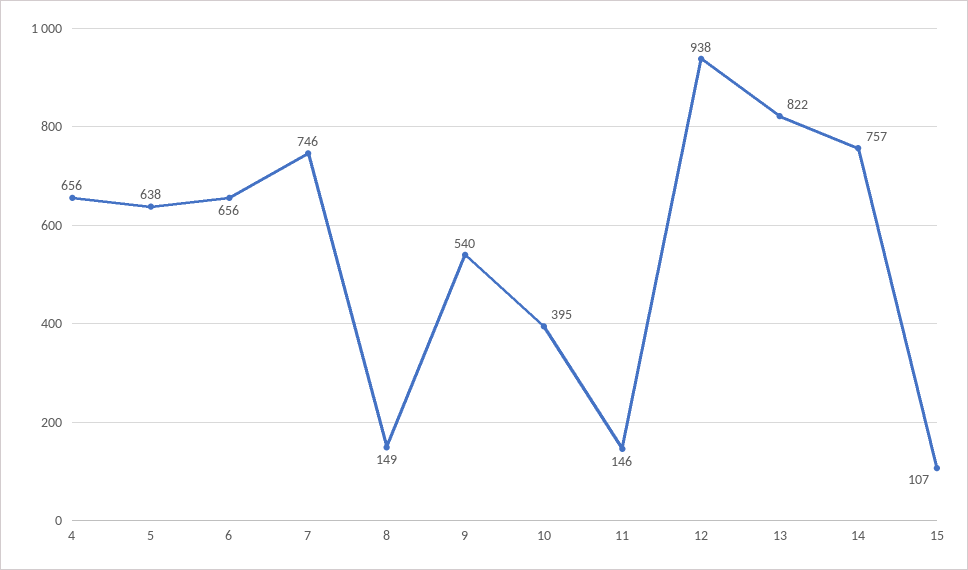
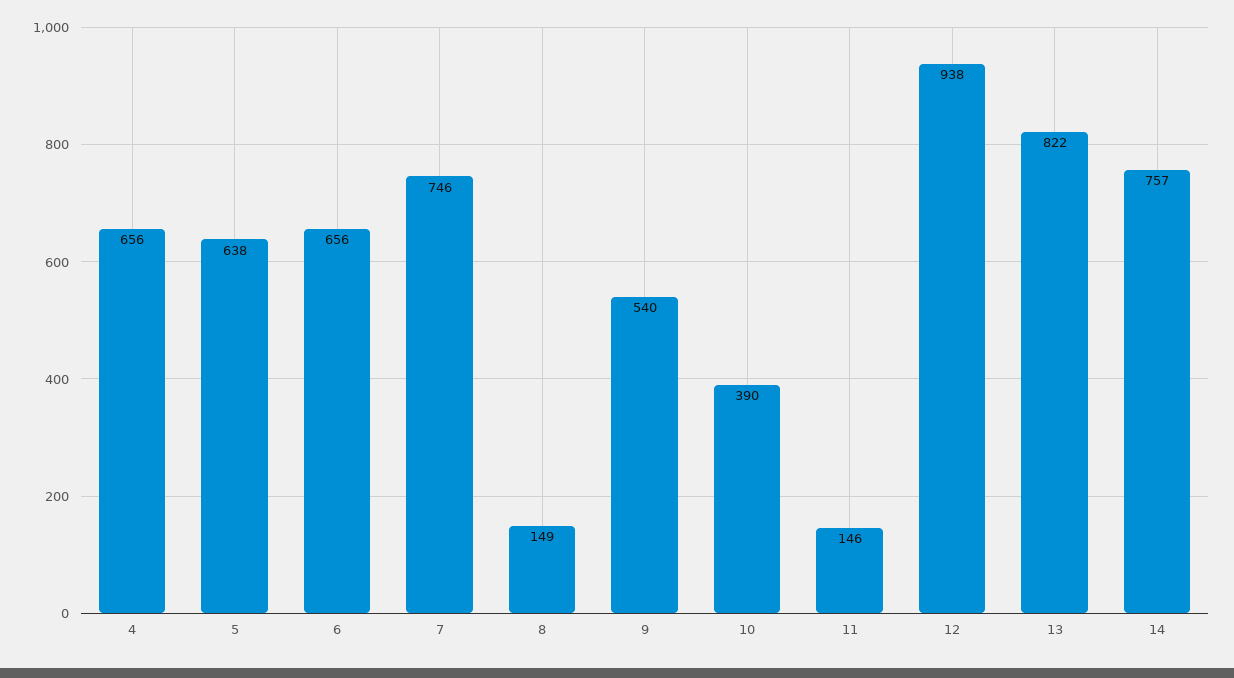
  {
    "4": 656,
    "5": 638,
    "6": 656,
    "7": 746,
    "8": 149,
    "9": 540,
-   "10": 395,
+   "10": 390,
    "11": 146,
    "12": 938,
    "13": 822,
-   "14": 757,
+   "14": 757
-   "15": 107
  }

